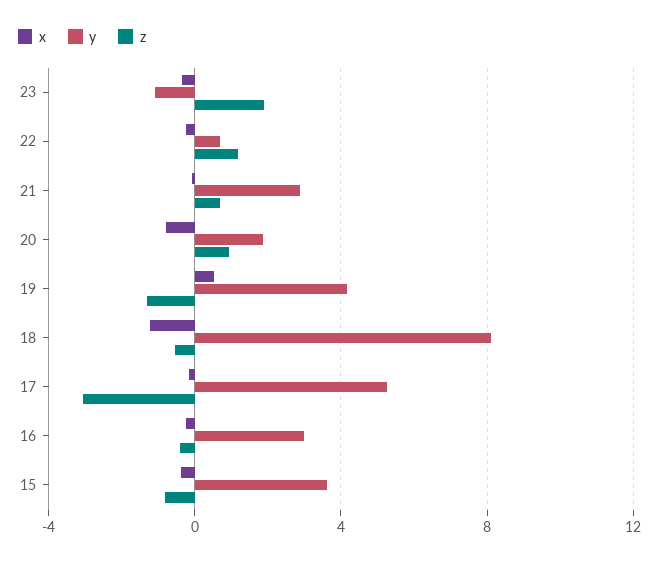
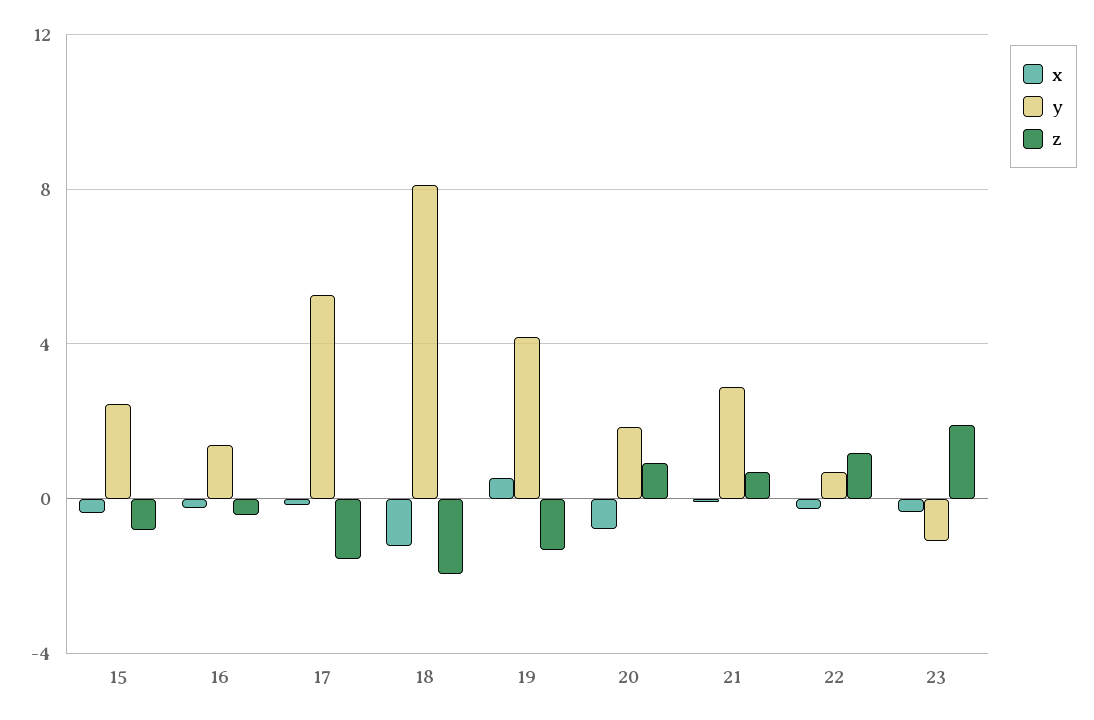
  {
    "x": {
      "23": -0.5,
      "22": -0.5,
      "21": 0,
      "20": -1,
      "19": 0.5,
      "18": -1,
      "17": 0,
      "16": 0,
      "15": -0.5
    },
    "y": {
      "23": -1,
      "22": 0.5,
      "21": 3,
      "20": 2,
      "19": 4,
      "18": 8,
      "17": 5.5,
-     "16": 3,
+     "16": 1.5,
-     "15": 3.5
+     "15": 2.5
    },
    "z": {
      "23": 2,
      "22": 1,
      "21": 0.5,
      "20": 1,
      "19": -1.5,
-     "18": -0.5,
+     "18": -2,
-     "17": -3,
+     "17": -1.5,
      "16": -0.5,
      "15": -1
    }
  }

